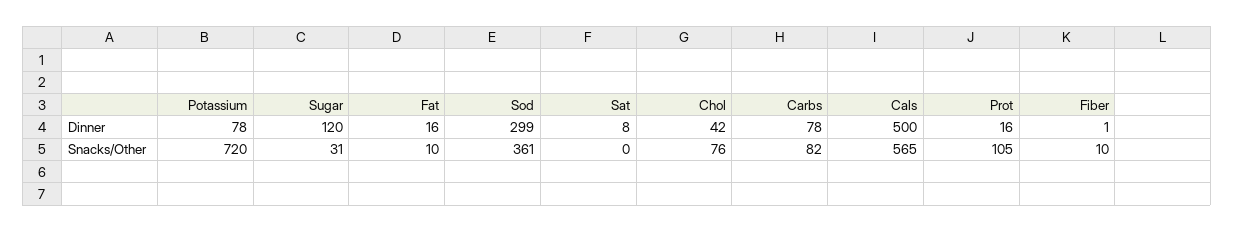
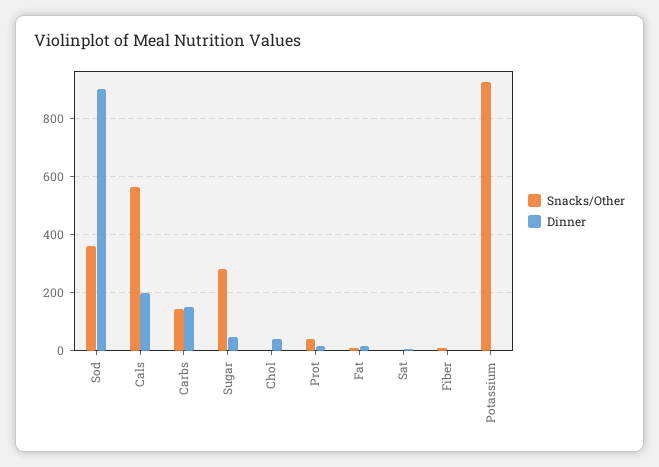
  {
    "Dinner": {
-     "Potassium": 78,
+     "Potassium": 0,
-     "Sugar": 120,
+     "Sugar": 50,
      "Fat": 16,
-     "Sod": 299,
+     "Sod": 900,
      "Sat": 8,
      "Chol": 42,
-     "Carbs": 78,
+     "Carbs": 150,
-     "Cals": 500,
+     "Cals": 200,
      "Prot": 16,
      "Fiber": 1
    },
    "Snacks/Other": {
-     "Potassium": 720,
+     "Potassium": 925,
-     "Sugar": 31,
+     "Sugar": 275,
      "Fat": 10,
      "Sod": 361,
      "Sat": 0,
-     "Chol": 76,
+     "Chol": 0,
-     "Carbs": 82,
+     "Carbs": 150,
      "Cals": 565,
-     "Prot": 105,
+     "Prot": 50,
      "Fiber": 10
    }
  }

